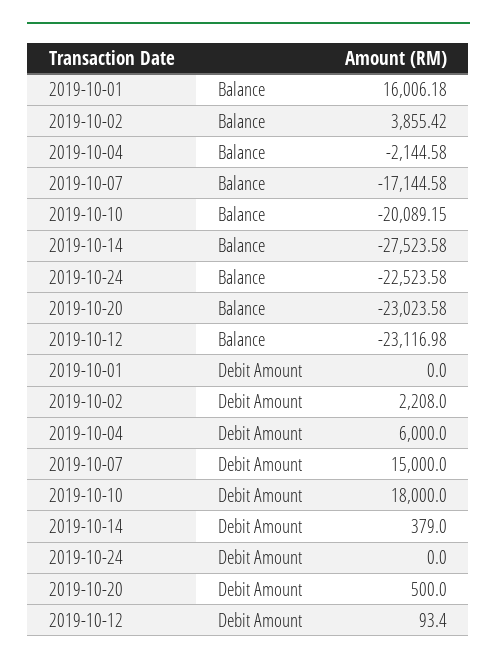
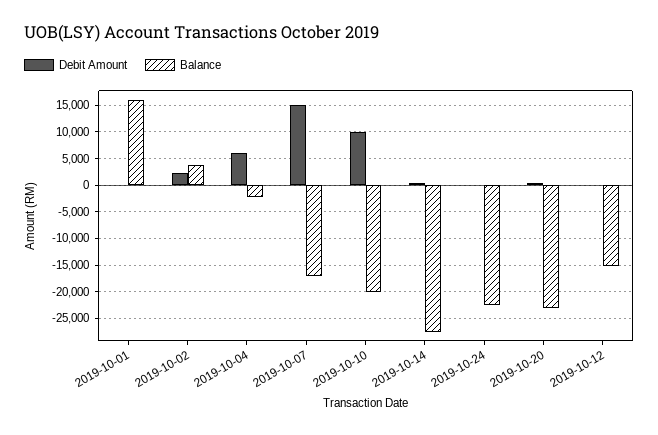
  {
    "Balance": {
      "2019-10-01": 16006.18,
      "2019-10-02": 3855.42,
      "2019-10-04": -2144.58,
      "2019-10-07": -17144.58,
      "2019-10-10": -20089.15,
      "2019-10-14": -27523.58,
      "2019-10-24": -22523.58,
      "2019-10-20": -23023.58,
-     "2019-10-12": -23116.98
+     "2019-10-12": -15000
    },
    "Debit Amount": {
      "2019-10-01": 0,
      "2019-10-02": 2208,
      "2019-10-04": 6000,
      "2019-10-07": 15000,
-     "2019-10-10": 18000,
+     "2019-10-10": 10000,
      "2019-10-14": 379,
      "2019-10-24": 0,
      "2019-10-20": 500,
      "2019-10-12": 93.4
    }
  }

